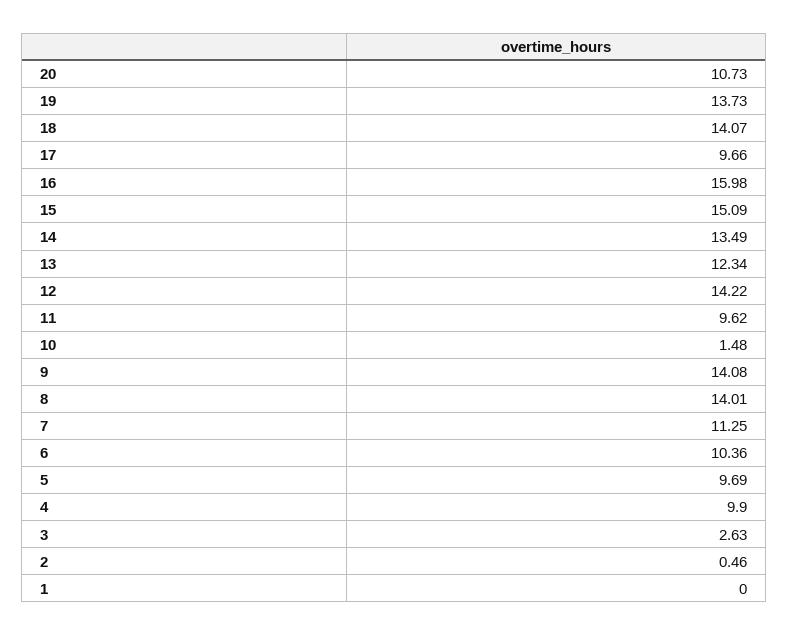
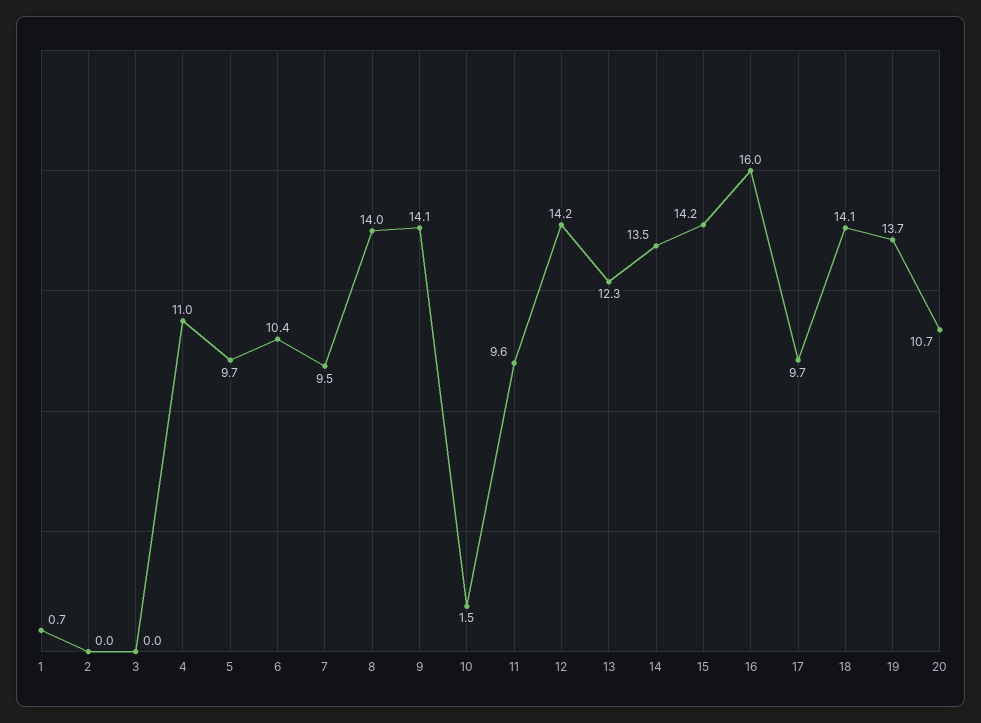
  {
    "20": 10.73,
    "19": 13.73,
    "18": 14.07,
    "17": 9.66,
    "16": 15.98,
-   "15": 15.09,
+   "15": 14.2,
    "14": 13.49,
    "13": 12.34,
    "12": 14.22,
    "11": 9.62,
    "10": 1.48,
    "9": 14.08,
    "8": 14.01,
-   "7": 11.25,
+   "7": 9.5,
    "6": 10.36,
    "5": 9.69,
-   "4": 9.9,
+   "4": 11,
-   "3": 2.63,
+   "3": 0,
-   "2": 0.46,
+   "2": 0,
-   "1": 0
+   "1": 0.7
  }

